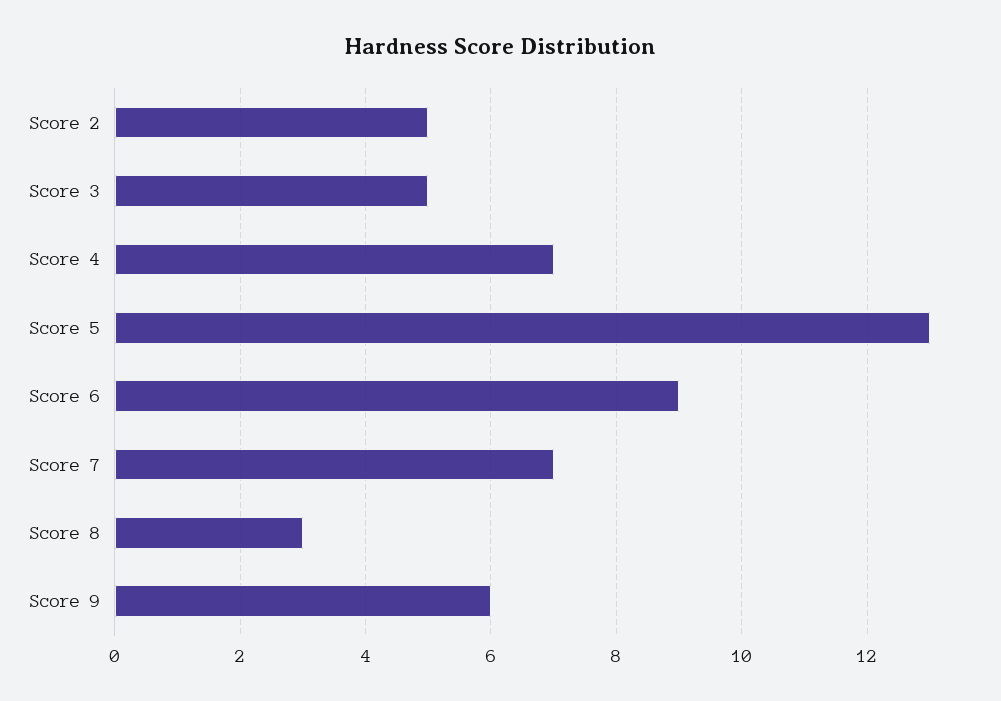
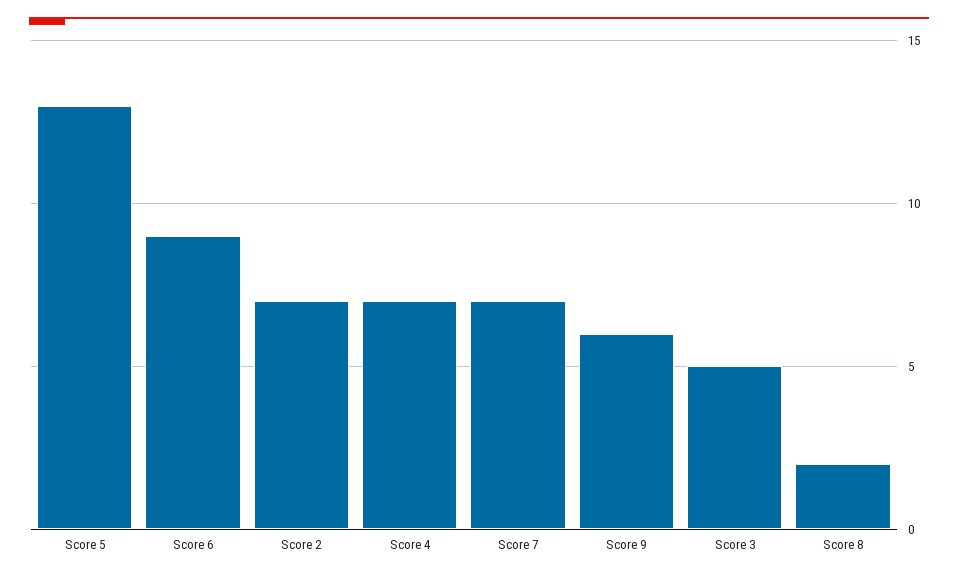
  {
-   "Score 2": 5,
+   "Score 2": 7,
    "Score 3": 5,
    "Score 4": 7,
    "Score 5": 13,
    "Score 6": 9,
    "Score 7": 7,
-   "Score 8": 3,
+   "Score 8": 2,
    "Score 9": 6
  }

